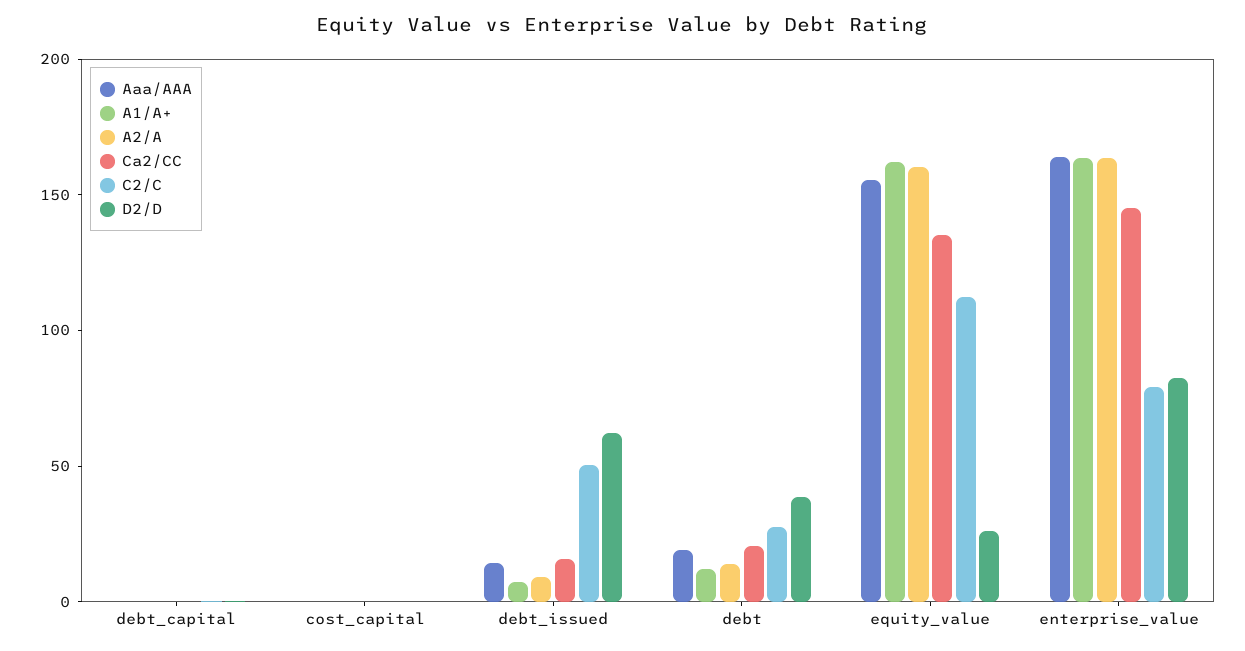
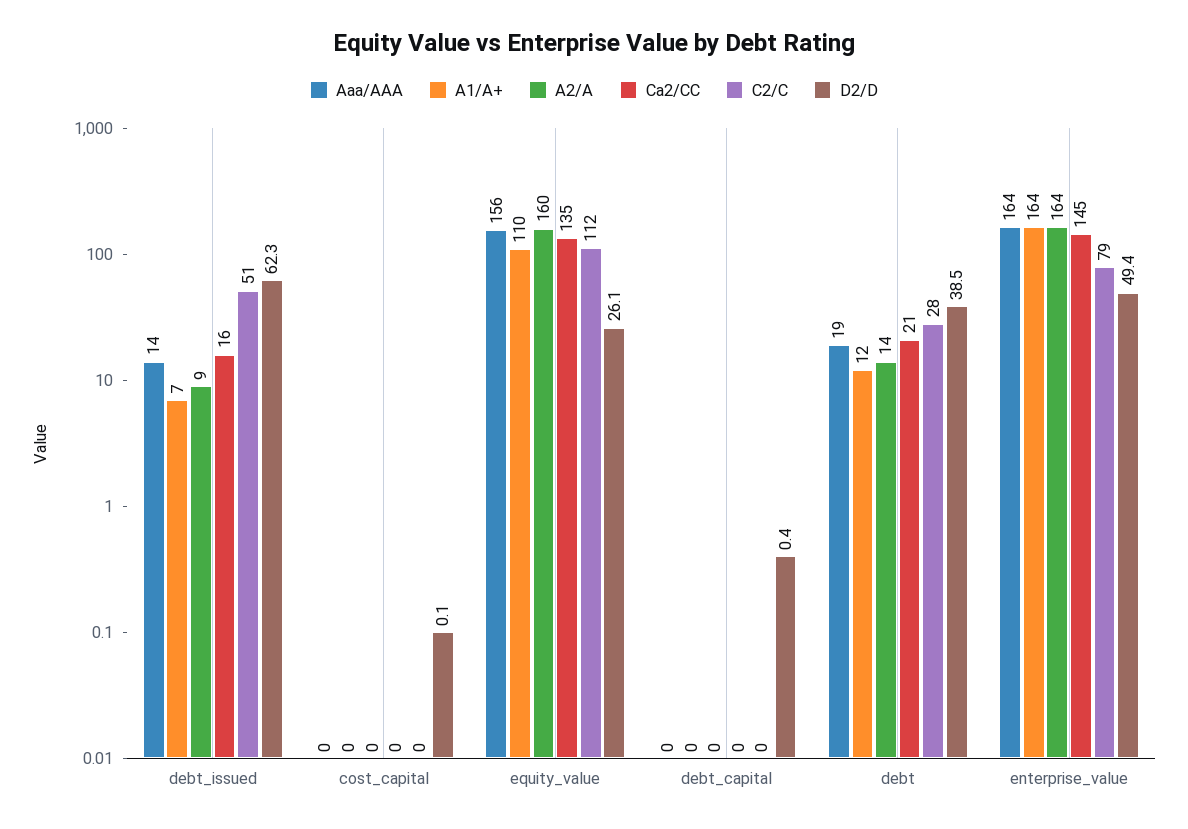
  {
    "Aaa/AAA": {
      "debt_capital": 0,
      "cost_capital": 0,
      "debt_issued": 14,
      "debt": 19,
      "equity_value": 156,
      "enterprise_value": 164
    },
    "A1/A+": {
      "debt_capital": 0,
      "cost_capital": 0,
      "debt_issued": 7,
      "debt": 12,
-     "equity_value": 160,
+     "equity_value": 110,
      "enterprise_value": 164
    },
    "A2/A": {
      "debt_capital": 0,
      "cost_capital": 0,
      "debt_issued": 9,
      "debt": 14,
      "equity_value": 160,
      "enterprise_value": 164
    },
    "Ca2/CC": {
      "debt_capital": 0,
      "cost_capital": 0,
      "debt_issued": 16,
      "debt": 21,
      "equity_value": 135,
      "enterprise_value": 145
    },
    "C2/C": {
      "debt_capital": 0,
      "cost_capital": 0,
      "debt_issued": 51,
      "debt": 28,
      "equity_value": 112,
      "enterprise_value": 79
    },
    "D2/D": {
      "debt_capital": 0.4,
      "cost_capital": 0.1,
      "debt_issued": 62.3,
      "debt": 38.5,
      "equity_value": 26.1,
-     "enterprise_value": 80
+     "enterprise_value": 49.4
    }
  }

